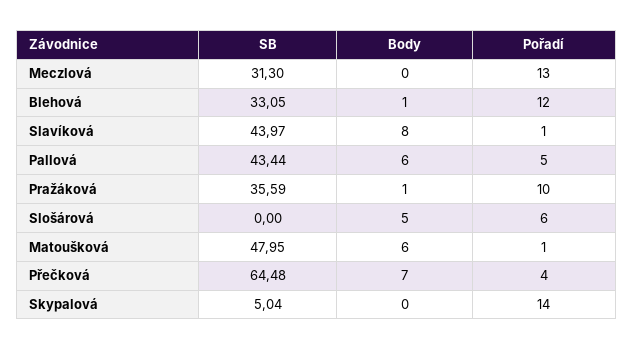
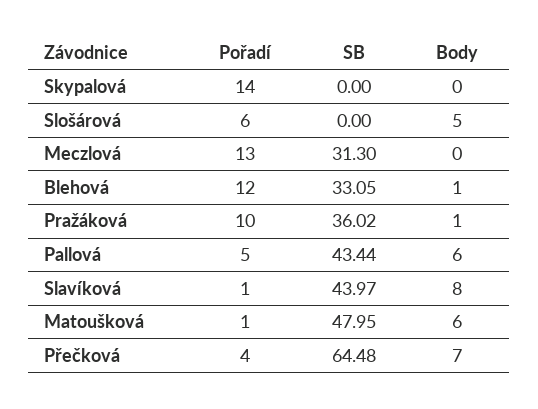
  {
    "SB": {
      "Meczlová": 31.3,
      "Blehová": 33.05,
      "Slavíková": 43.97,
      "Pallová": 43.44,
-     "Pražáková": 35.59,
+     "Pražáková": 36.02,
      "Slošárová": 0,
      "Matoušková": 47.95,
      "Přečková": 64.48,
-     "Skypalová": 5.04
+     "Skypalová": 0
    },
    "Body": {
      "Meczlová": 0,
      "Blehová": 1,
      "Slavíková": 8,
      "Pallová": 6,
      "Pražáková": 1,
      "Slošárová": 5,
      "Matoušková": 6,
      "Přečková": 7,
      "Skypalová": 0
    },
    "Pořadí": {
      "Meczlová": 13,
      "Blehová": 12,
      "Slavíková": 1,
      "Pallová": 5,
      "Pražáková": 10,
      "Slošárová": 6,
      "Matoušková": 1,
      "Přečková": 4,
      "Skypalová": 14
    }
  }

